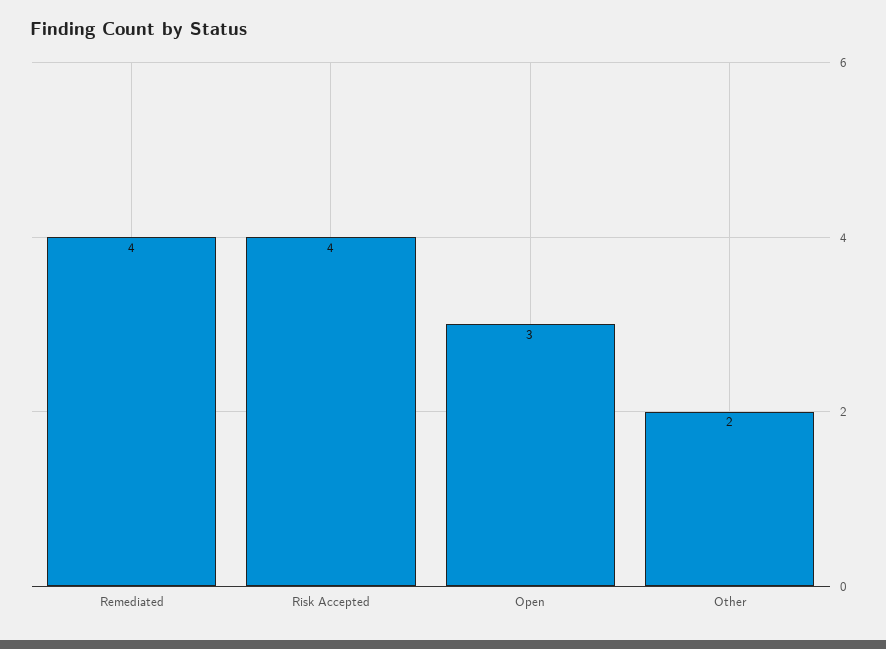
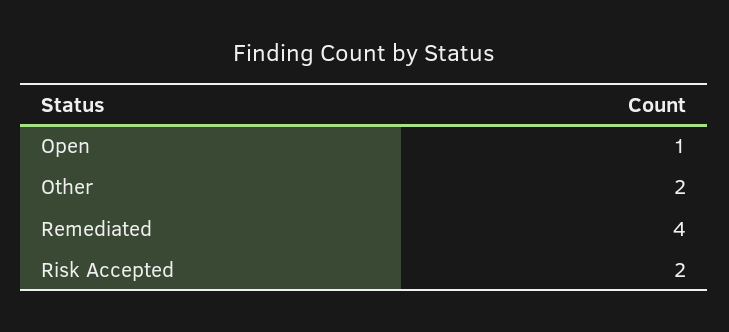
  {
    "Remediated": 4,
-   "Risk Accepted": 4,
+   "Risk Accepted": 2,
-   "Open": 3,
+   "Open": 1,
    "Other": 2
  }

